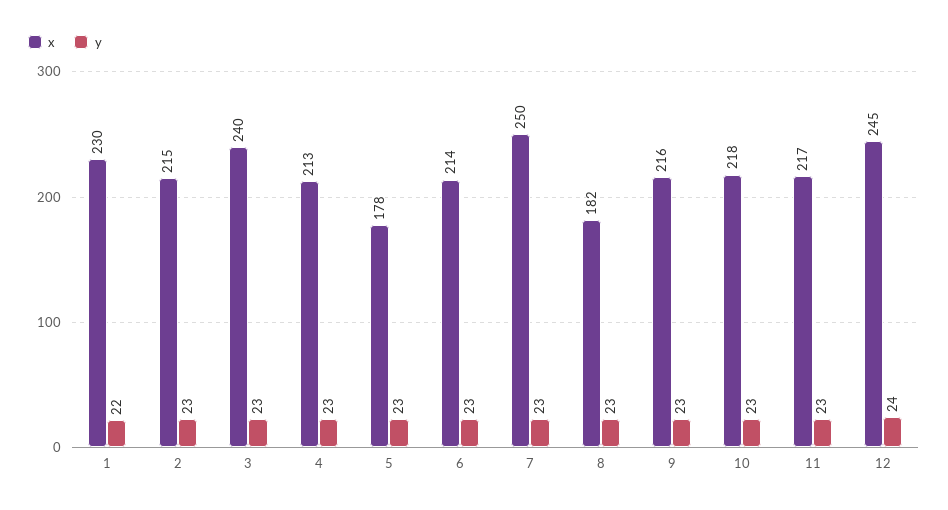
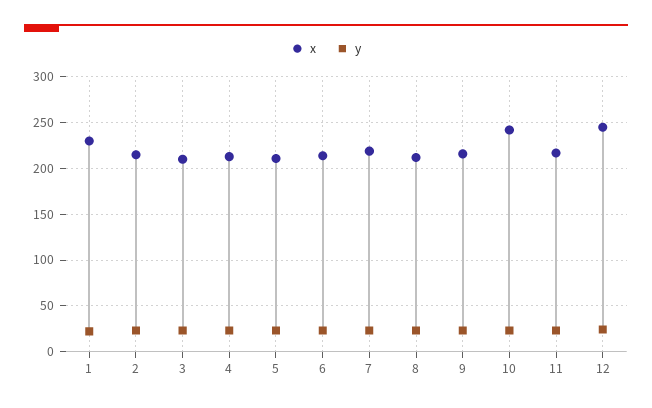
  {
    "x": {
      "1": 230,
      "2": 215,
-     "3": 240,
+     "3": 210,
      "4": 213,
-     "5": 178,
+     "5": 210,
      "6": 214,
-     "7": 250,
+     "7": 220,
-     "8": 182,
+     "8": 210,
      "9": 216,
-     "10": 218,
+     "10": 240,
      "11": 217,
      "12": 245
    },
    "y": {
      "1": 22,
      "2": 23,
      "3": 23,
      "4": 23,
      "5": 23,
      "6": 23,
      "7": 23,
      "8": 23,
      "9": 23,
      "10": 23,
      "11": 23,
      "12": 24
    }
  }

